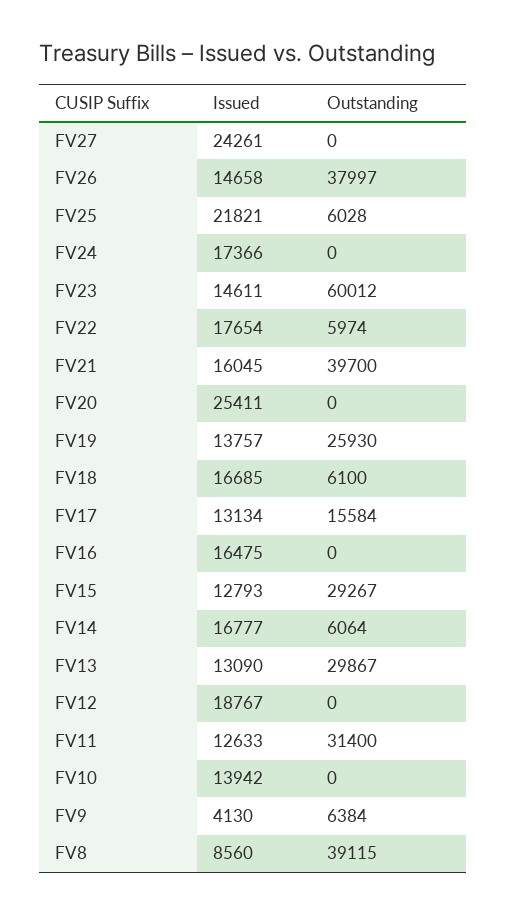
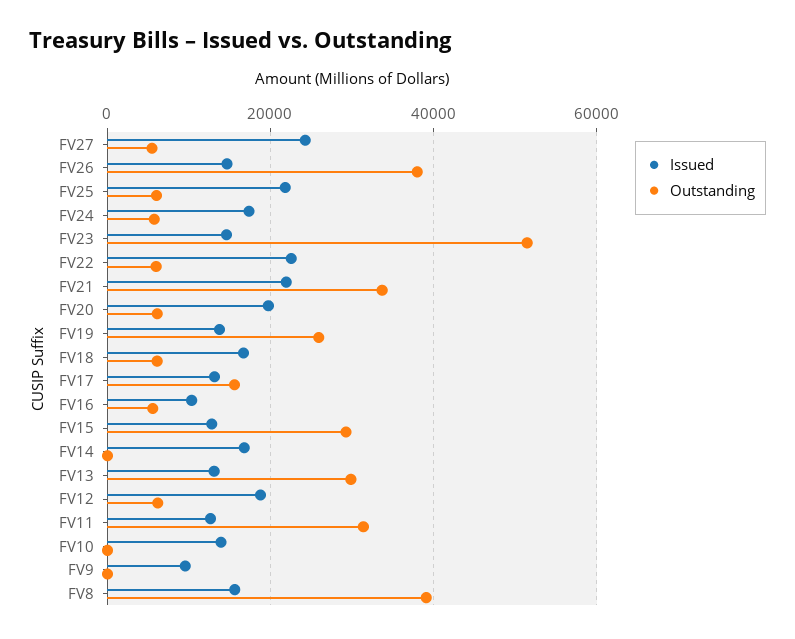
  {
    "Issued": {
      "FV27": 24261,
      "FV26": 14658,
      "FV25": 21821,
      "FV24": 17366,
      "FV23": 14611,
-     "FV22": 17654,
+     "FV22": 22000,
-     "FV21": 16045,
+     "FV21": 22000,
-     "FV20": 25411,
+     "FV20": 20000,
      "FV19": 13757,
      "FV18": 16685,
      "FV17": 13134,
-     "FV16": 16475,
+     "FV16": 10000,
      "FV15": 12793,
      "FV14": 16777,
      "FV13": 13090,
      "FV12": 18767,
      "FV11": 12633,
      "FV10": 13942,
-     "FV9": 4130,
+     "FV9": 10000,
-     "FV8": 8560
+     "FV8": 16000
    },
    "Outstanding": {
-     "FV27": 0,
+     "FV27": 6000,
      "FV26": 37997,
      "FV25": 6028,
-     "FV24": 0,
+     "FV24": 6000,
-     "FV23": 60012,
+     "FV23": 52000,
      "FV22": 5974,
-     "FV21": 39700,
+     "FV21": 34000,
-     "FV20": 0,
+     "FV20": 6000,
      "FV19": 25930,
      "FV18": 6100,
      "FV17": 15584,
-     "FV16": 0,
+     "FV16": 6000,
      "FV15": 29267,
-     "FV14": 6064,
+     "FV14": 0,
      "FV13": 29867,
-     "FV12": 0,
+     "FV12": 6000,
      "FV11": 31400,
      "FV10": 0,
-     "FV9": 6384,
+     "FV9": 0,
      "FV8": 39115
    }
  }

